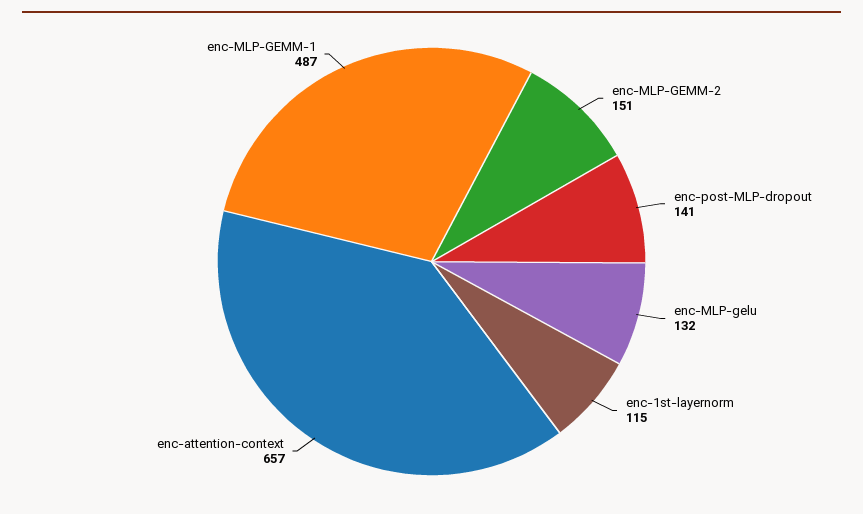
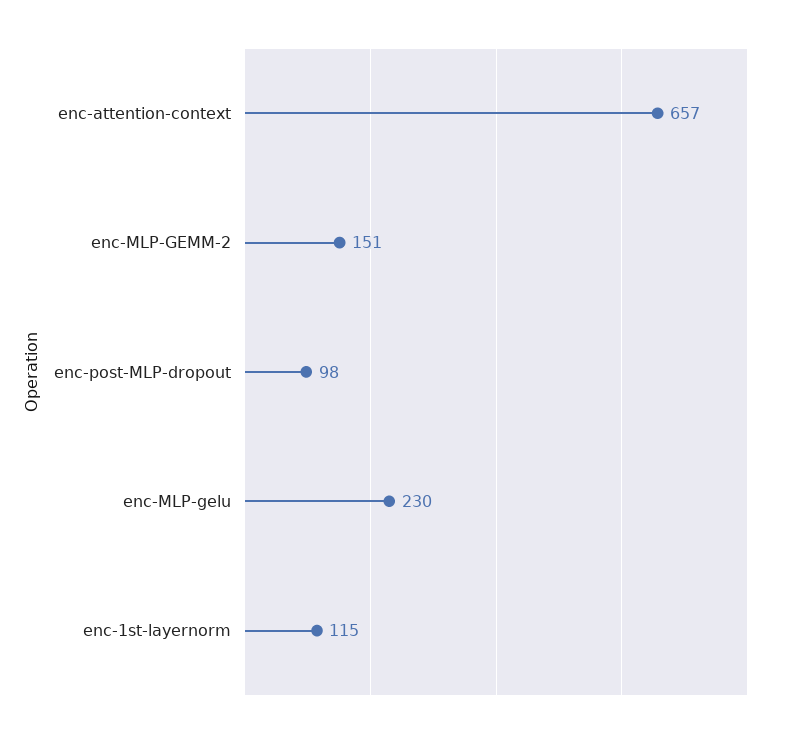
  {
    "enc-MLP-GEMM-2": 151,
-   "enc-post-MLP-dropout": 141,
+   "enc-post-MLP-dropout": 98,
-   "enc-MLP-gelu": 132,
+   "enc-MLP-gelu": 230,
    "enc-1st-layernorm": 115,
-   "enc-attention-context": 657,
+   "enc-attention-context": 657
-   "enc-MLP-GEMM-1": 487
  }

